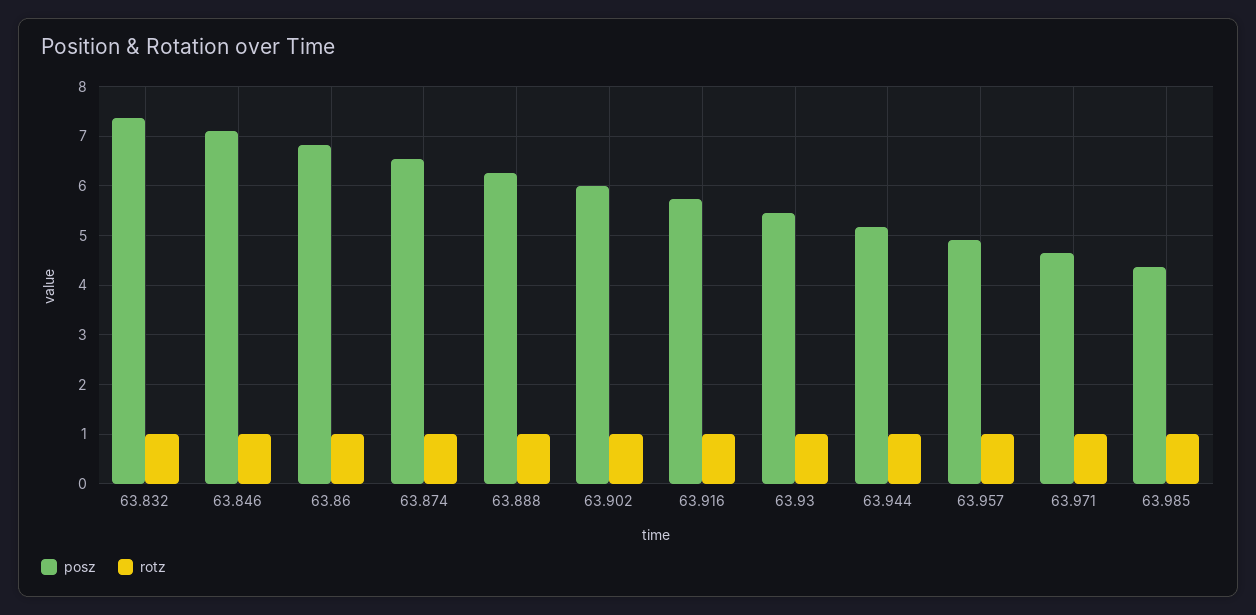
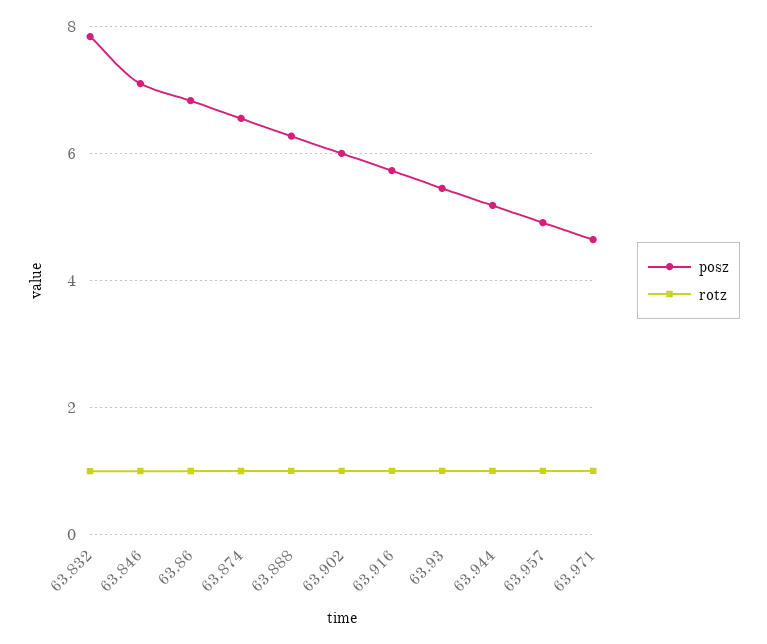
  {
    "posz": {
-     "63.832": 7.4,
+     "63.832": 7.8,
      "63.846": 7.2,
      "63.86": 6.8,
      "63.874": 6.6,
      "63.888": 6.2,
      "63.902": 6,
      "63.916": 5.8,
      "63.93": 5.4,
      "63.944": 5.2,
      "63.957": 5,
-     "63.971": 4.6,
+     "63.971": 4.6
-     "63.985": 4.4
    },
    "rotz": {
      "63.832": 1,
      "63.846": 1,
      "63.86": 1,
      "63.874": 1,
      "63.888": 1,
      "63.902": 1,
      "63.916": 1,
      "63.93": 1,
      "63.944": 1,
      "63.957": 1,
-     "63.971": 1,
+     "63.971": 1
-     "63.985": 1
    }
  }

